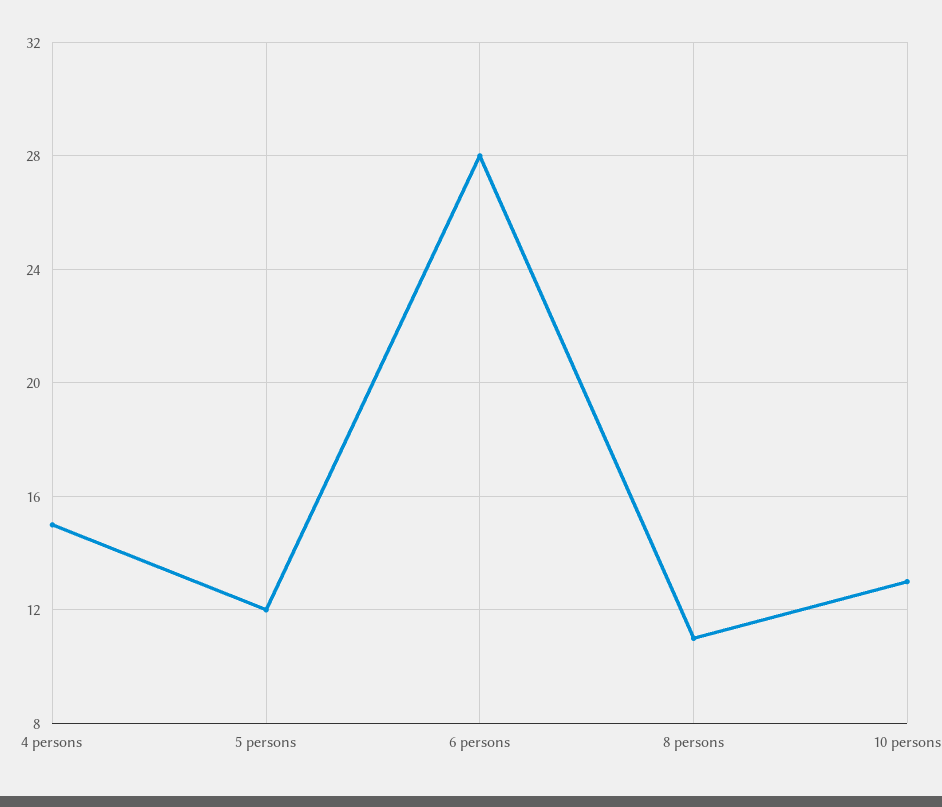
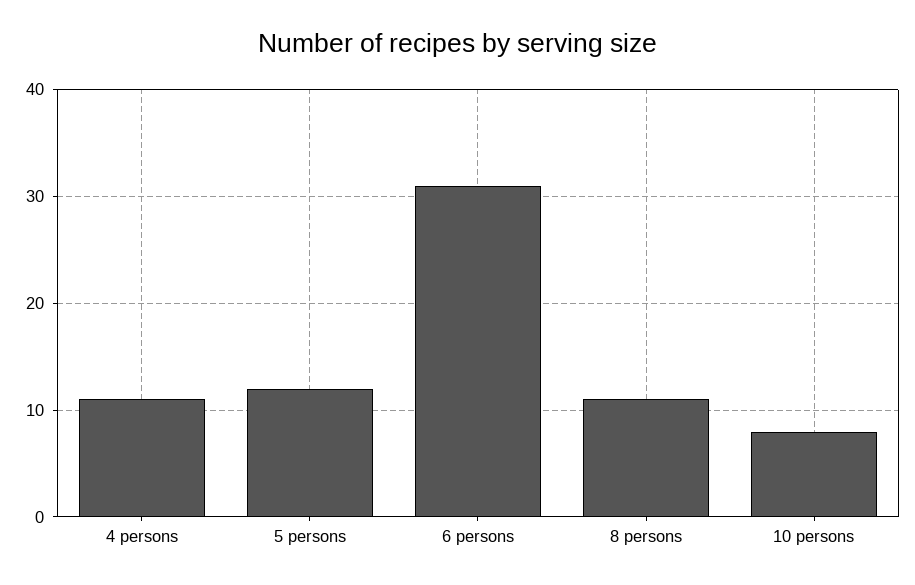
  {
-   "4 persons": 15,
+   "4 persons": 11,
    "5 persons": 12,
-   "6 persons": 28,
+   "6 persons": 31,
    "8 persons": 11,
-   "10 persons": 13
+   "10 persons": 8
  }

